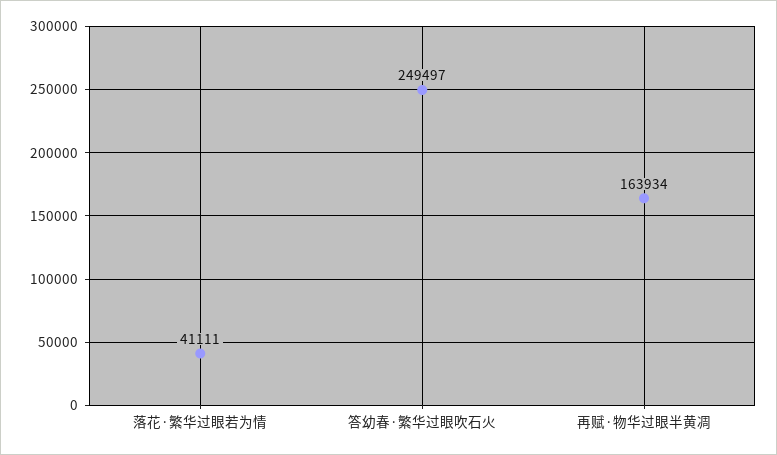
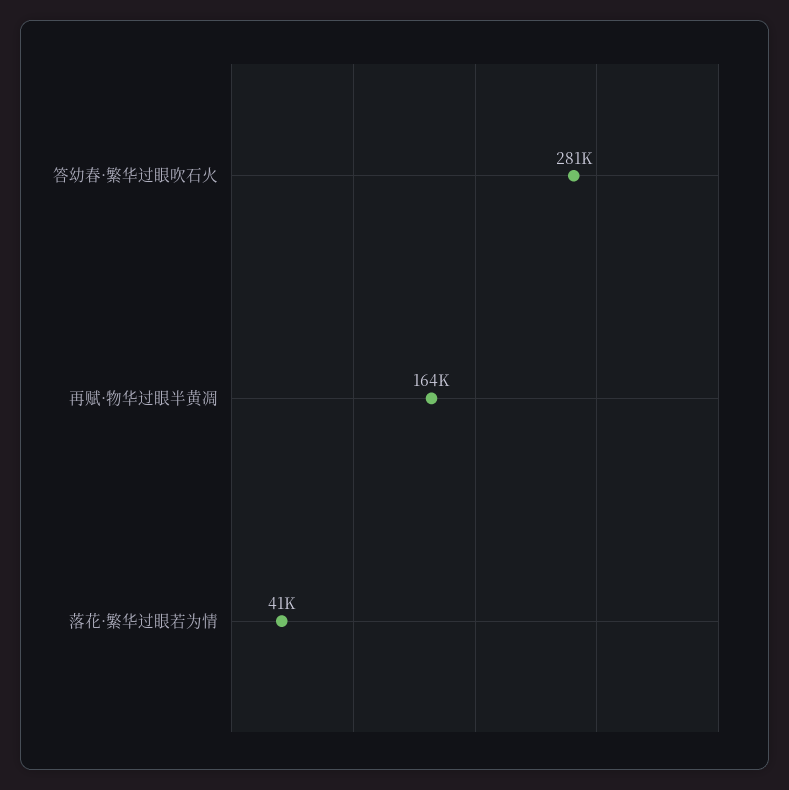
  {
    "落花·繁华过眼若为情": 41111,
-   "答幼春·繁华过眼吹石火": 249497,
+   "答幼春·繁华过眼吹石火": 281000,
    "再赋·物华过眼半黄凋": 163934
  }

